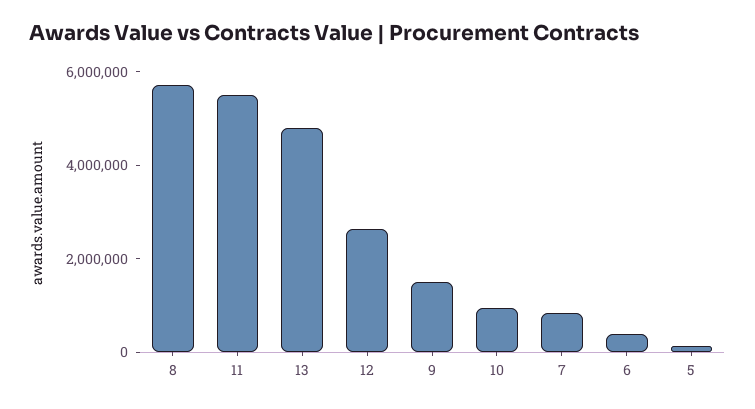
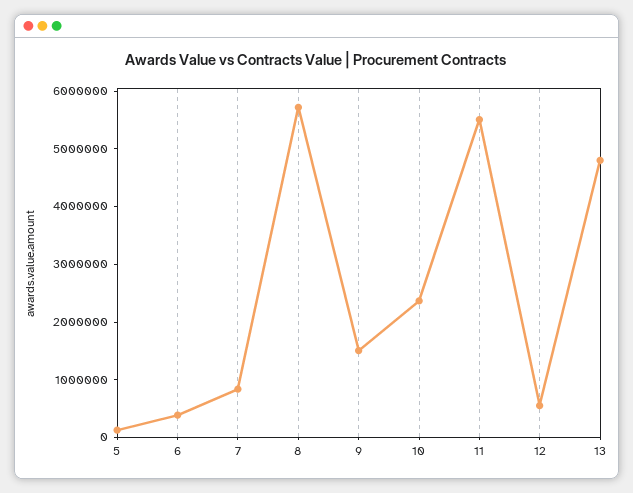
  {
    "8": 5800000,
    "11": 5600000,
    "13": 4800000,
-   "12": 2500000,
+   "12": 600000,
    "9": 1600000,
-   "10": 1000000,
+   "10": 2400000,
    "7": 800000,
    "6": 400000,
    "5": 200000
  }

